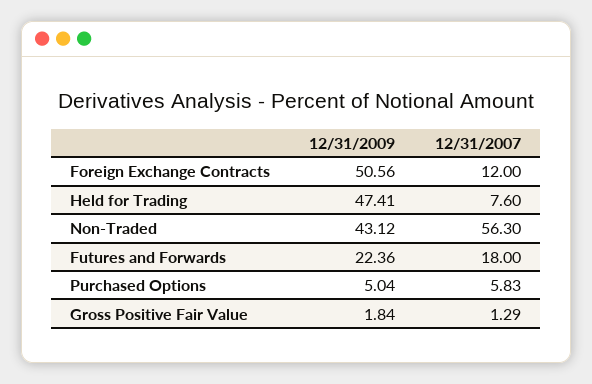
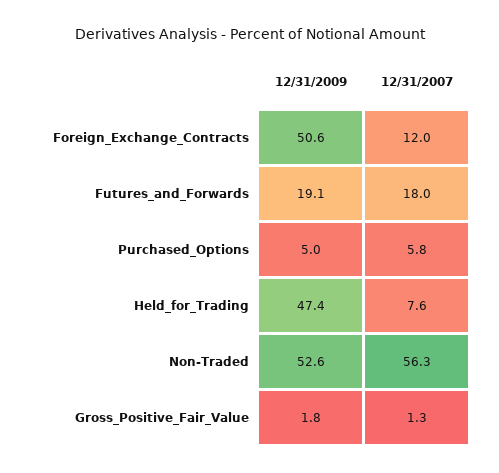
  {
    "12/31/2009": {
      "Foreign Exchange Contracts": 50.56,
      "Held for Trading": 47.41,
-     "Non-Traded": 43.12,
+     "Non-Traded": 52.6,
-     "Futures and Forwards": 22.36,
+     "Futures and Forwards": 19.1,
      "Purchased Options": 5.04,
      "Gross Positive Fair Value": 1.84
    },
    "12/31/2007": {
      "Foreign Exchange Contracts": 12,
      "Held for Trading": 7.6,
      "Non-Traded": 56.3,
      "Futures and Forwards": 18,
      "Purchased Options": 5.83,
      "Gross Positive Fair Value": 1.29
    }
  }

